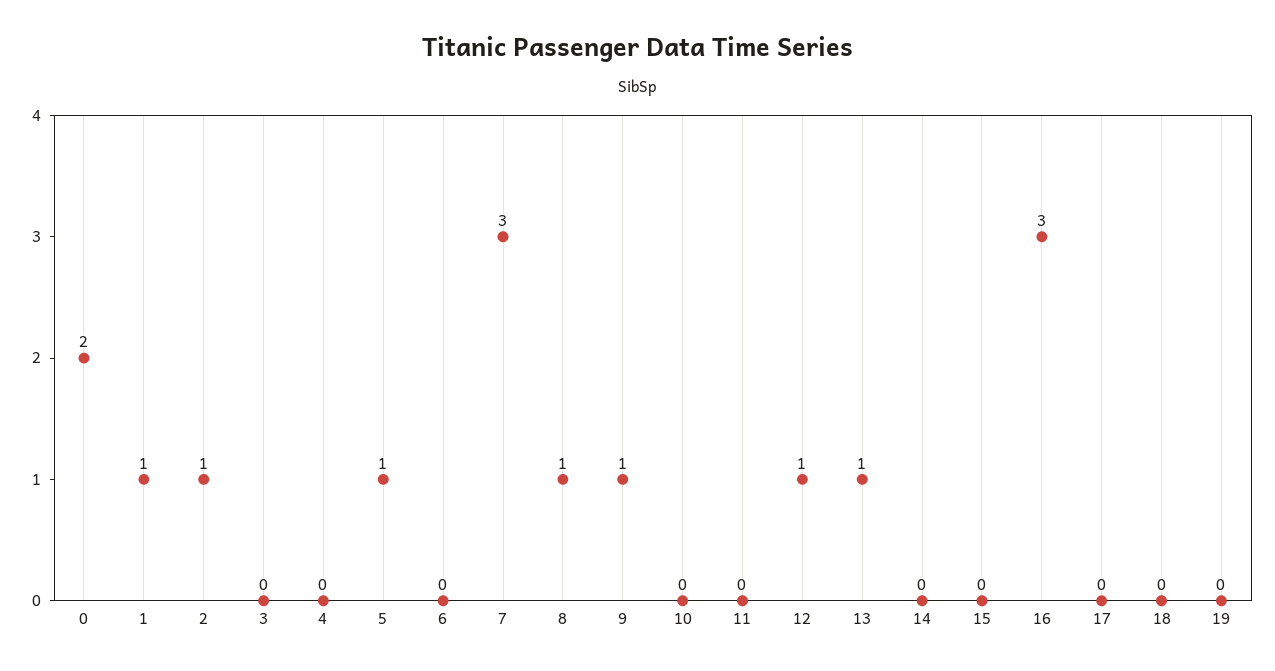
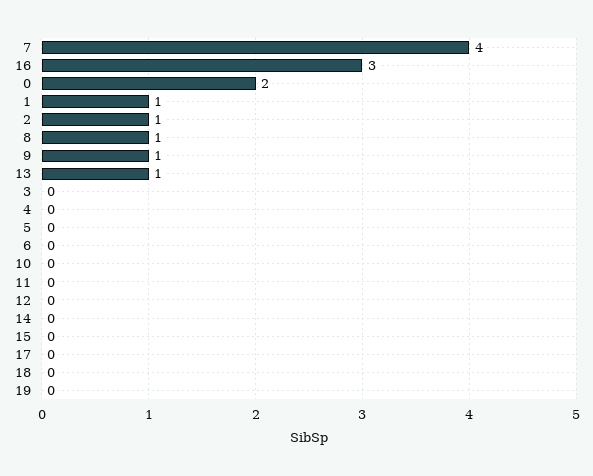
  {
    "0": 2,
    "1": 1,
    "2": 1,
    "3": 0,
    "4": 0,
-   "5": 1,
+   "5": 0,
    "6": 0,
-   "7": 3,
+   "7": 4,
    "8": 1,
    "9": 1,
    "10": 0,
    "11": 0,
-   "12": 1,
+   "12": 0,
    "13": 1,
    "14": 0,
    "15": 0,
    "16": 3,
    "17": 0,
    "18": 0,
    "19": 0
  }

